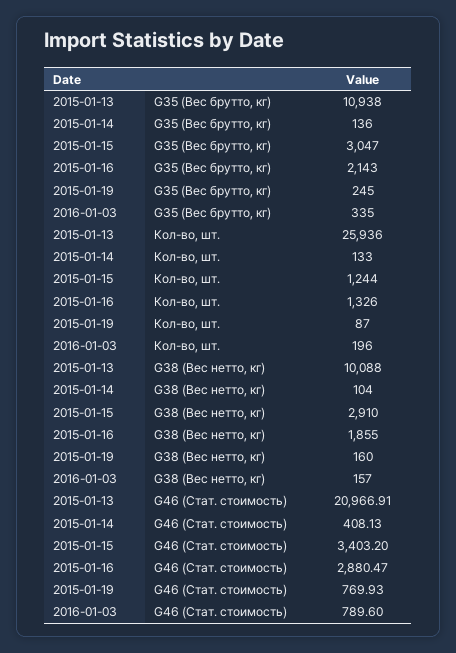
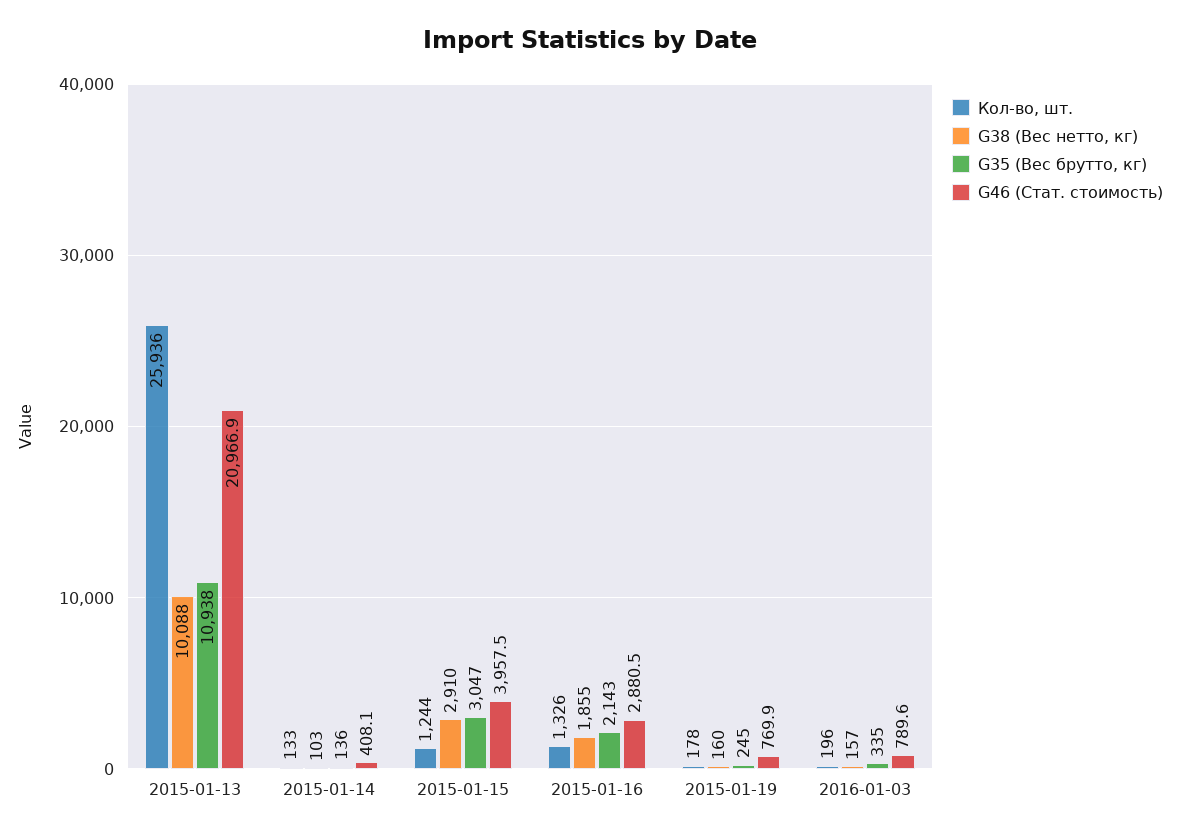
  {
    "G35 (Вес брутто, кг)": {
      "2015-01-13": 10938,
      "2015-01-14": 136,
      "2015-01-15": 3047,
      "2015-01-16": 2143,
      "2015-01-19": 245,
      "2016-01-03": 335
    },
    "Кол-во, шт.": {
      "2015-01-13": 25936,
      "2015-01-14": 133,
      "2015-01-15": 1244,
      "2015-01-16": 1326,
-     "2015-01-19": 87,
+     "2015-01-19": 178,
      "2016-01-03": 196
    },
    "G38 (Вес нетто, кг)": {
      "2015-01-13": 10088,
-     "2015-01-14": 104,
+     "2015-01-14": 103,
      "2015-01-15": 2910,
      "2015-01-16": 1855,
      "2015-01-19": 160,
      "2016-01-03": 157
    },
    "G46 (Стат. стоимость)": {
      "2015-01-13": 20966.91,
      "2015-01-14": 408.13,
-     "2015-01-15": 3403.2,
+     "2015-01-15": 3957.5,
      "2015-01-16": 2880.47,
      "2015-01-19": 769.93,
      "2016-01-03": 789.6
    }
  }

